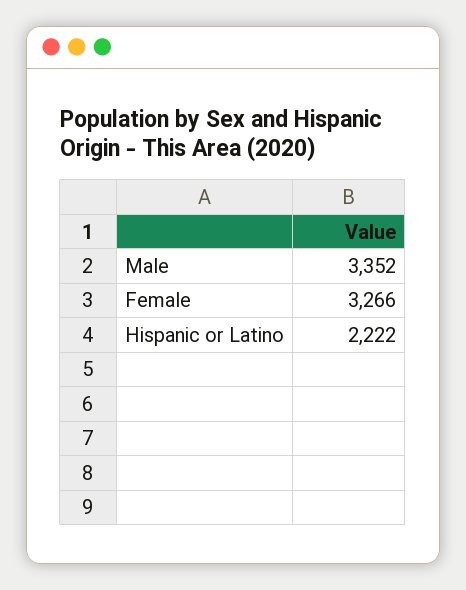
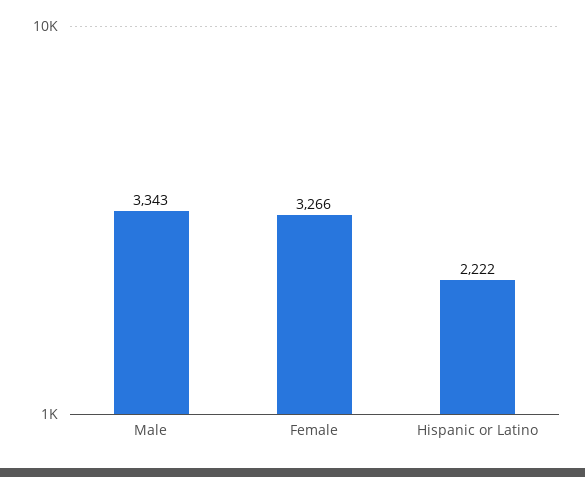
  {
-   "Male": 3352,
+   "Male": 3343,
    "Female": 3266,
    "Hispanic or Latino": 2222
  }

